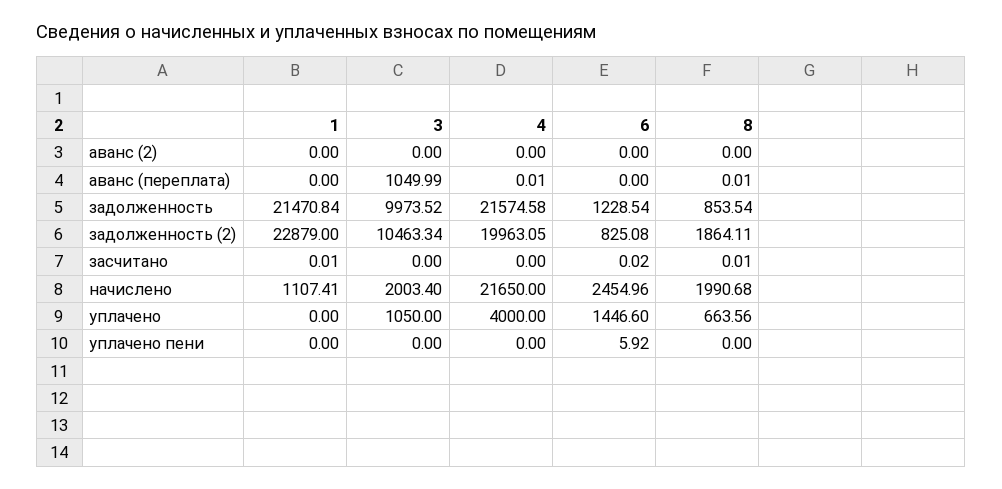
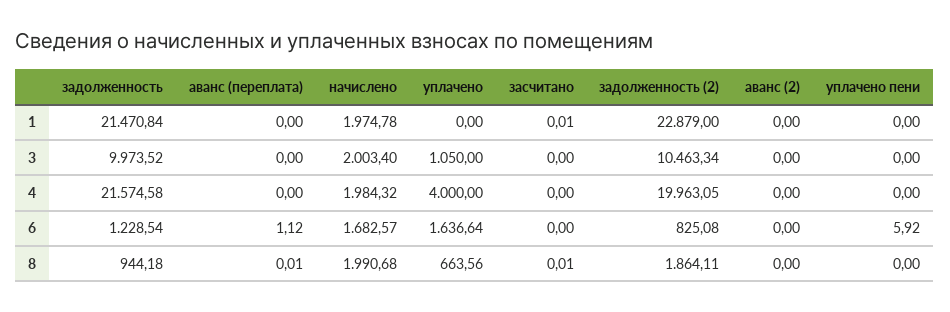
  {
    "1": {
      "аванс (2)": 0,
      "аванс (переплата)": 0,
      "задолженность": 21470.84,
      "задолженность (2)": 22879,
      "засчитано": 0.01,
-     "начислено": 1107.41,
+     "начислено": 1974.78,
      "уплачено": 0,
      "уплачено пени": 0
    },
    "3": {
      "аванс (2)": 0,
-     "аванс (переплата)": 1049.99,
+     "аванс (переплата)": 0,
      "задолженность": 9973.52,
      "задолженность (2)": 10463.34,
      "засчитано": 0,
      "начислено": 2003.4,
      "уплачено": 1050,
      "уплачено пени": 0
    },
    "4": {
      "аванс (2)": 0,
-     "аванс (переплата)": 0.01,
+     "аванс (переплата)": 0,
      "задолженность": 21574.58,
      "задолженность (2)": 19963.05,
      "засчитано": 0,
-     "начислено": 21650,
+     "начислено": 1984.32,
      "уплачено": 4000,
      "уплачено пени": 0
    },
    "6": {
      "аванс (2)": 0,
-     "аванс (переплата)": 0,
+     "аванс (переплата)": 1.12,
      "задолженность": 1228.54,
      "задолженность (2)": 825.08,
-     "засчитано": 0.02,
+     "засчитано": 0,
-     "начислено": 2454.96,
+     "начислено": 1682.57,
-     "уплачено": 1446.6,
+     "уплачено": 1636.64,
      "уплачено пени": 5.92
    },
    "8": {
      "аванс (2)": 0,
      "аванс (переплата)": 0.01,
-     "задолженность": 853.54,
+     "задолженность": 944.18,
      "задолженность (2)": 1864.11,
      "засчитано": 0.01,
      "начислено": 1990.68,
      "уплачено": 663.56,
      "уплачено пени": 0
    }
  }

